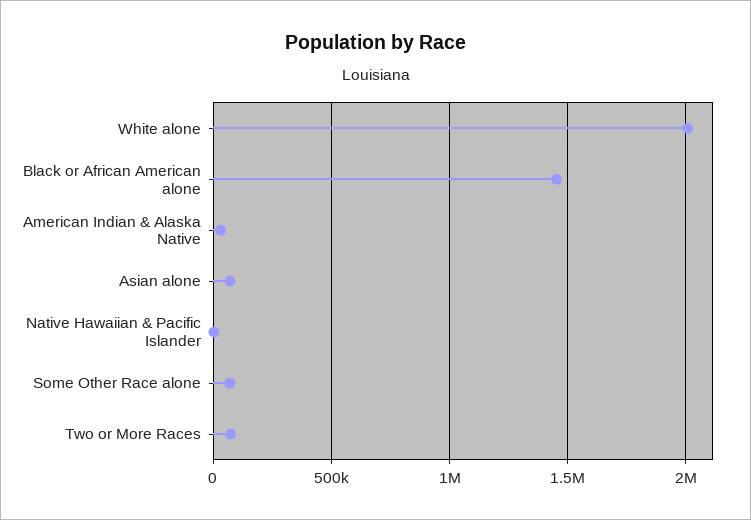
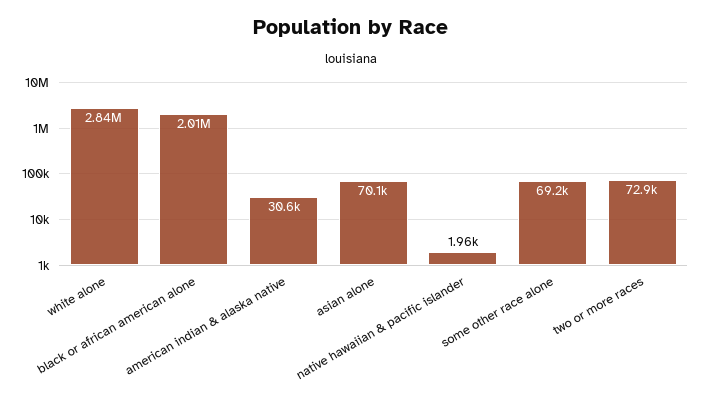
  {
-   "White alone": 2000000,
+   "White alone": 2840000,
-   "Black or African American alone": 1450000,
+   "Black or African American alone": 2010000,
    "American Indian & Alaska Native": 30600,
    "Asian alone": 70100,
    "Native Hawaiian & Pacific Islander": 1960,
    "Some Other Race alone": 69200,
    "Two or More Races": 72900
  }

